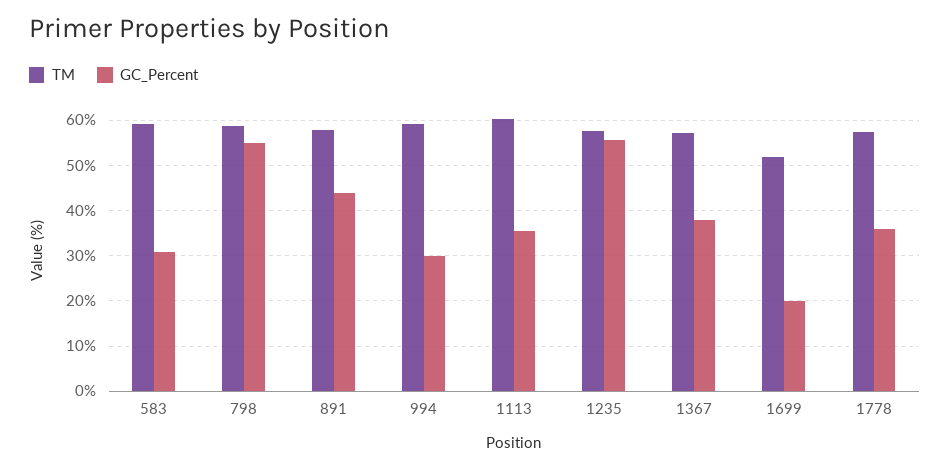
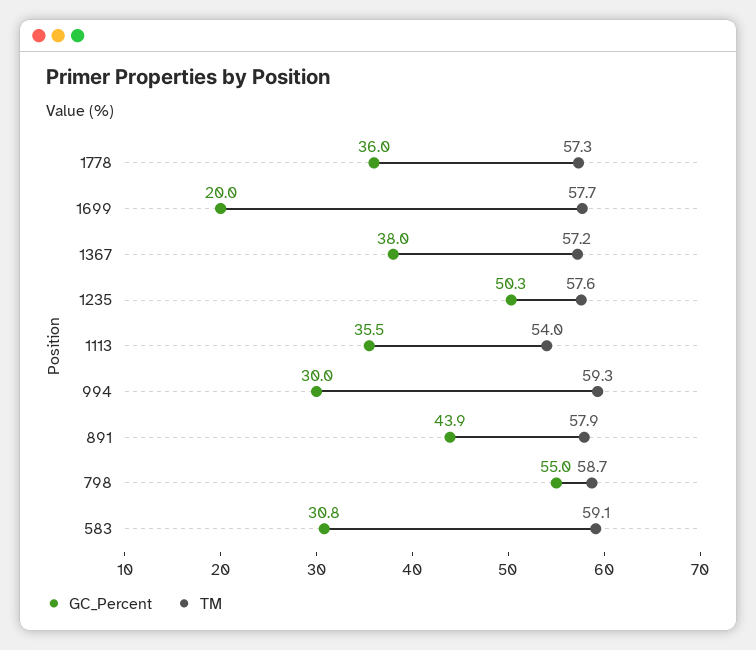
  {
    "TM": {
      "583": 59.1,
      "798": 58.7,
      "891": 57.9,
      "994": 59.3,
-     "1113": 60,
+     "1113": 54,
      "1235": 57.6,
      "1367": 57.2,
-     "1699": 52,
+     "1699": 57.7,
      "1778": 57.3
    },
    "GC_Percent": {
      "583": 30.8,
      "798": 55,
      "891": 43.9,
      "994": 30,
      "1113": 35.5,
-     "1235": 56,
+     "1235": 50.3,
      "1367": 38,
      "1699": 20,
      "1778": 36
    }
  }

